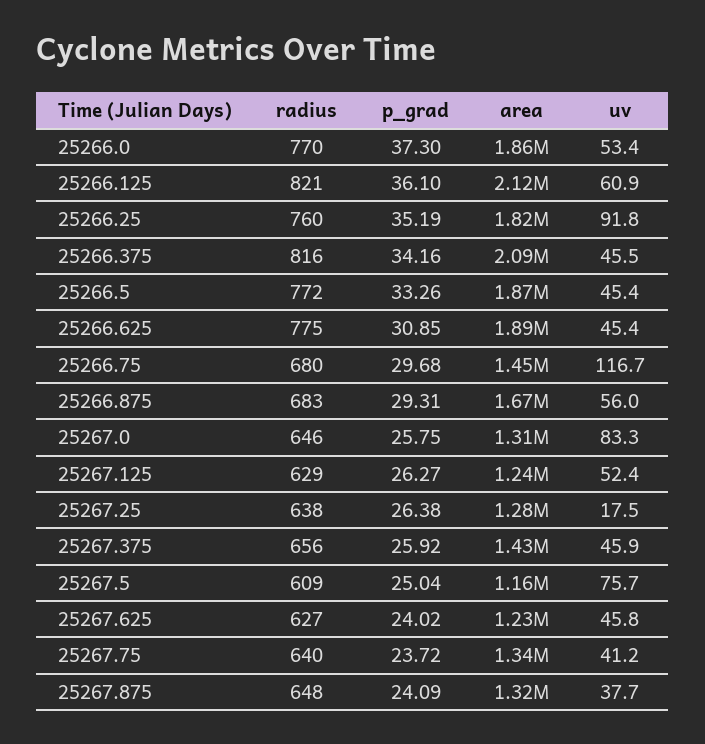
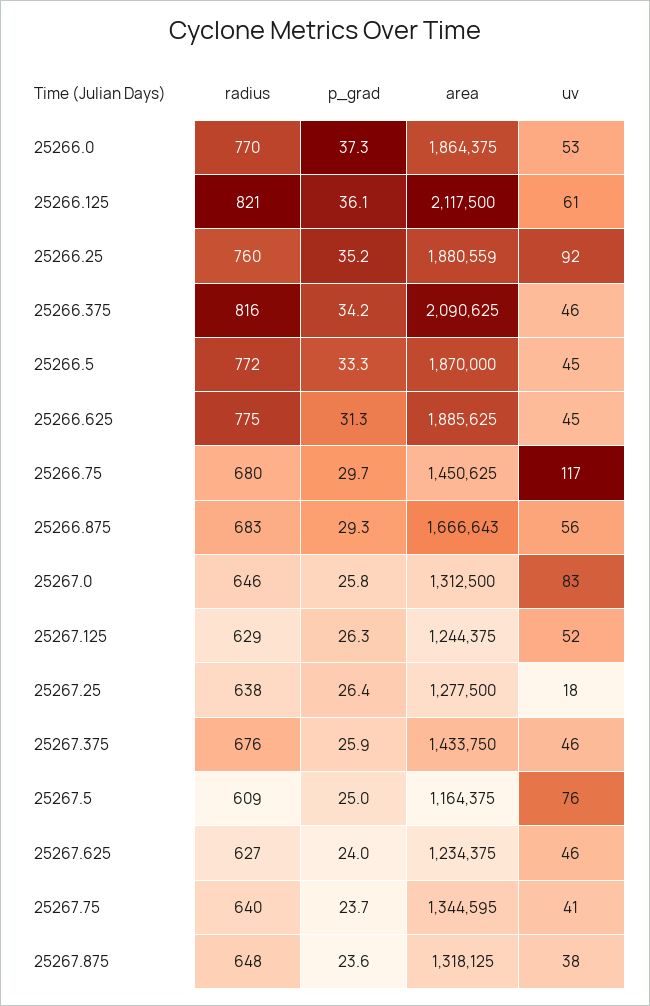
  {
    "radius": {
      "25266.0": 770,
      "25266.125": 821,
      "25266.25": 760,
      "25266.375": 816,
      "25266.5": 772,
      "25266.625": 775,
      "25266.75": 680,
      "25266.875": 683,
      "25267.0": 646,
      "25267.125": 629,
      "25267.25": 638,
-     "25267.375": 656,
+     "25267.375": 676,
      "25267.5": 609,
      "25267.625": 627,
      "25267.75": 640,
      "25267.875": 648
    },
    "p_grad": {
      "25266.0": 37.3,
      "25266.125": 36.1,
      "25266.25": 35.19,
      "25266.375": 34.16,
      "25266.5": 33.26,
-     "25266.625": 30.85,
+     "25266.625": 31.3,
      "25266.75": 29.68,
      "25266.875": 29.31,
      "25267.0": 25.75,
      "25267.125": 26.27,
      "25267.25": 26.38,
      "25267.375": 25.92,
      "25267.5": 25.04,
      "25267.625": 24.02,
      "25267.75": 23.72,
-     "25267.875": 24.09
+     "25267.875": 23.6
    },
    "area": {
      "25266.0": 1864375,
      "25266.125": 2117500,
-     "25266.25": 1820000,
+     "25266.25": 1880559,
      "25266.375": 2090625,
      "25266.5": 1870000,
      "25266.625": 1885625,
      "25266.75": 1450625,
      "25266.875": 1666643,
      "25267.0": 1312500,
      "25267.125": 1244375,
      "25267.25": 1277500,
      "25267.375": 1433750,
      "25267.5": 1164375,
      "25267.625": 1234375,
      "25267.75": 1344595,
      "25267.875": 1318125
    },
    "uv": {
      "25266.0": 53.4,
      "25266.125": 60.9,
      "25266.25": 91.8,
      "25266.375": 45.5,
      "25266.5": 45.4,
      "25266.625": 45.4,
      "25266.75": 116.7,
      "25266.875": 56,
      "25267.0": 83.3,
      "25267.125": 52.4,
      "25267.25": 17.5,
      "25267.375": 45.9,
      "25267.5": 75.7,
      "25267.625": 45.8,
      "25267.75": 41.2,
      "25267.875": 37.7
    }
  }

